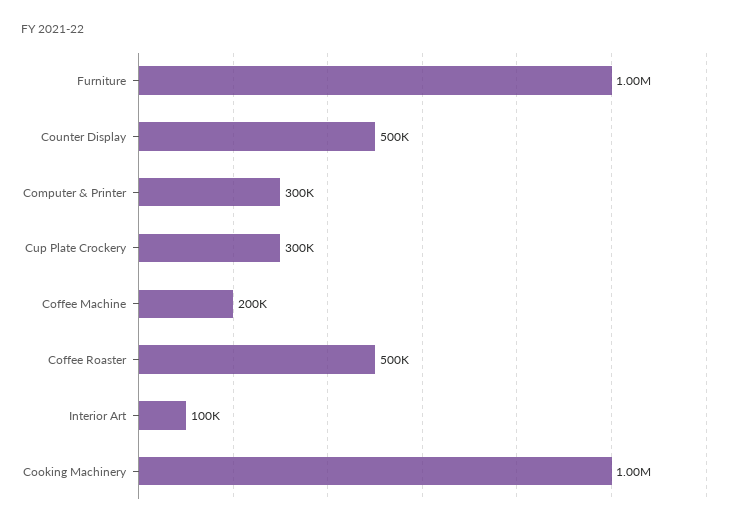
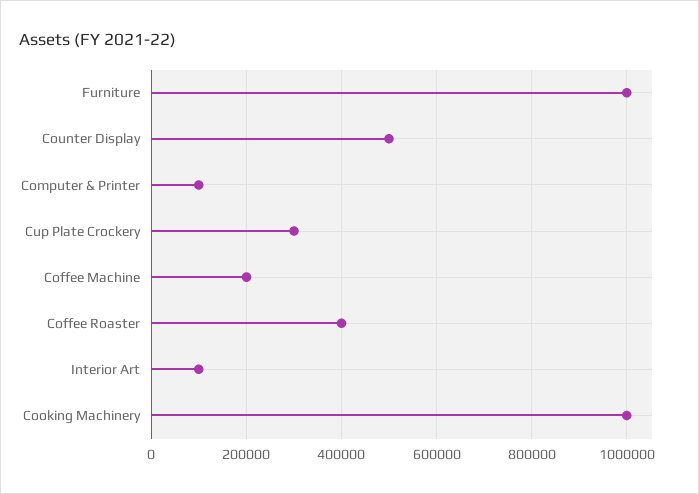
  {
    "Furniture": 1000000,
    "Counter Display": 500000,
-   "Computer & Printer": 300000,
+   "Computer & Printer": 100000,
    "Cup Plate Crockery": 300000,
    "Coffee Machine": 200000,
-   "Coffee Roaster": 500000,
+   "Coffee Roaster": 400000,
    "Interior Art": 100000,
    "Cooking Machinery": 1000000
  }

